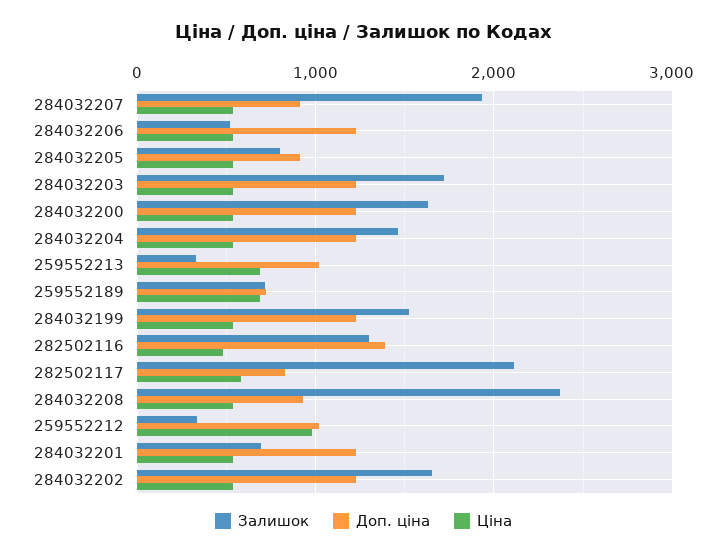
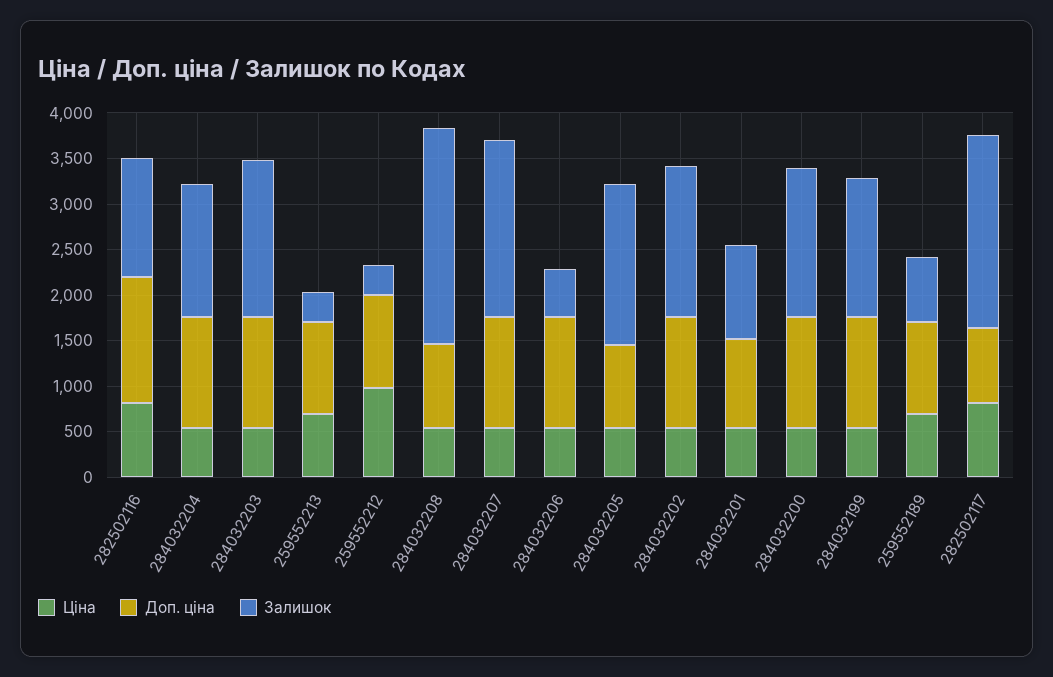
  {
    "Залишок": {
      "284032207": 1900,
      "284032206": 500,
-     "284032205": 800,
+     "284032205": 1800,
      "284032203": 1700,
      "284032200": 1600,
      "284032204": 1500,
      "259552213": 300,
      "259552189": 700,
      "284032199": 1500,
      "282502116": 1300,
      "282502117": 2100,
      "284032208": 2400,
      "259552212": 300,
-     "284032201": 700,
+     "284032201": 1000,
      "284032202": 1700
    },
    "Доп. ціна": {
-     "284032207": 900,
+     "284032207": 1200,
      "284032206": 1200,
      "284032205": 900,
      "284032203": 1200,
      "284032200": 1200,
      "284032204": 1200,
      "259552213": 1000,
-     "259552189": 700,
+     "259552189": 1000,
      "284032199": 1200,
      "282502116": 1400,
      "282502117": 800,
      "284032208": 900,
      "259552212": 1000,
-     "284032201": 1200,
+     "284032201": 1000,
      "284032202": 1200
    },
    "Ціна": {
      "284032207": 500,
      "284032206": 500,
      "284032205": 500,
      "284032203": 500,
      "284032200": 500,
      "284032204": 500,
      "259552213": 700,
      "259552189": 700,
      "284032199": 500,
-     "282502116": 500,
+     "282502116": 800,
-     "282502117": 600,
+     "282502117": 800,
      "284032208": 500,
      "259552212": 1000,
      "284032201": 500,
      "284032202": 500
    }
  }

